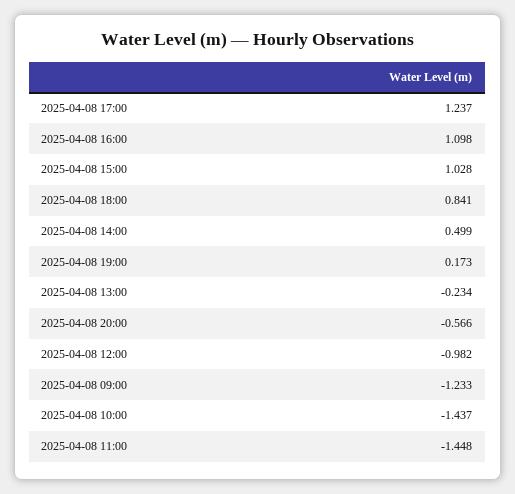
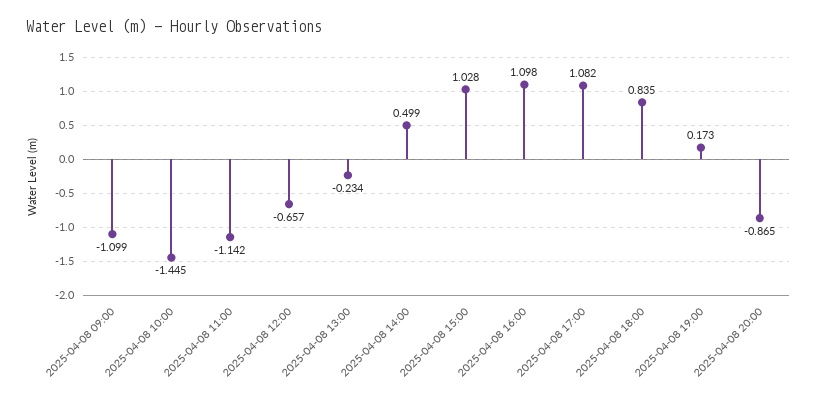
  {
-   "2025-04-08 17:00": 1.237,
+   "2025-04-08 17:00": 1.082,
    "2025-04-08 16:00": 1.098,
    "2025-04-08 15:00": 1.028,
-   "2025-04-08 18:00": 0.841,
+   "2025-04-08 18:00": 0.835,
    "2025-04-08 14:00": 0.499,
    "2025-04-08 19:00": 0.173,
    "2025-04-08 13:00": -0.234,
-   "2025-04-08 20:00": -0.566,
+   "2025-04-08 20:00": -0.865,
-   "2025-04-08 12:00": -0.982,
+   "2025-04-08 12:00": -0.657,
-   "2025-04-08 09:00": -1.233,
+   "2025-04-08 09:00": -1.099,
-   "2025-04-08 10:00": -1.437,
+   "2025-04-08 10:00": -1.445,
-   "2025-04-08 11:00": -1.448
+   "2025-04-08 11:00": -1.142
  }

